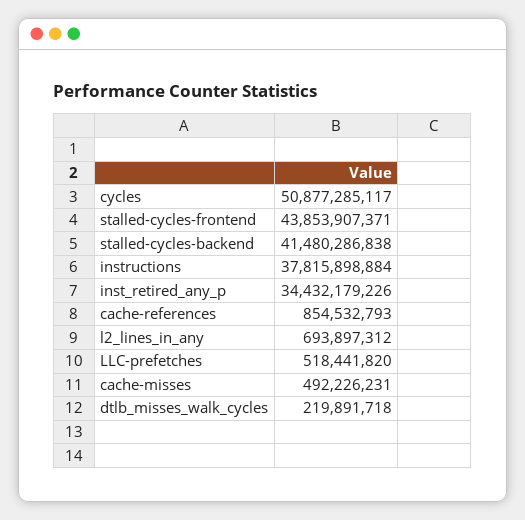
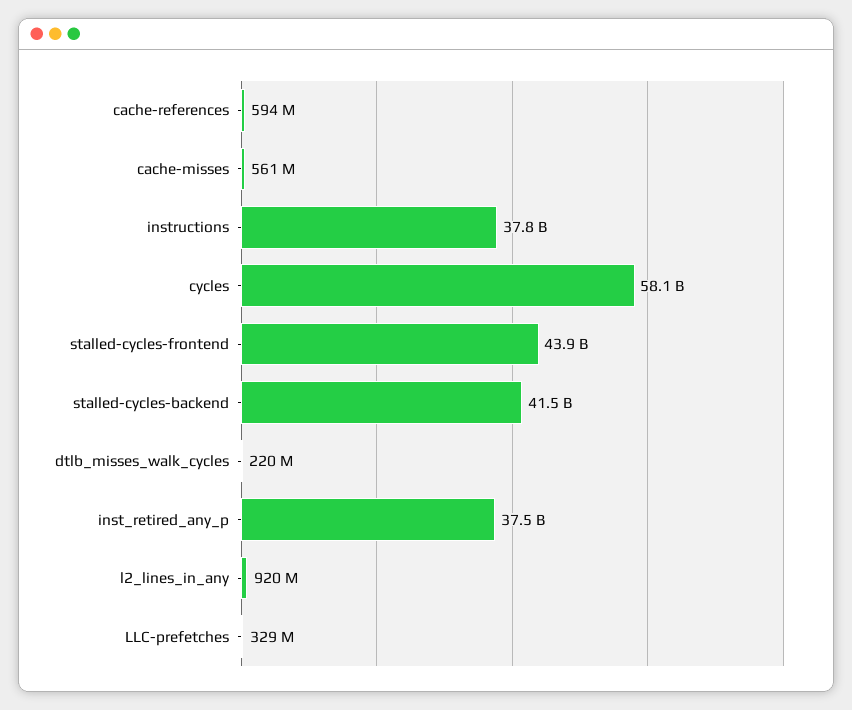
  {
-   "cycles": 50877285117,
+   "cycles": 58100000000,
    "stalled-cycles-frontend": 43853907371,
    "stalled-cycles-backend": 41480286838,
    "instructions": 37815898884,
-   "inst_retired_any_p": 34432179226,
+   "inst_retired_any_p": 37500000000,
-   "cache-references": 854532793,
+   "cache-references": 594000000,
-   "l2_lines_in_any": 693897312,
+   "l2_lines_in_any": 920000000,
-   "LLC-prefetches": 518441820,
+   "LLC-prefetches": 329000000,
-   "cache-misses": 492226231,
+   "cache-misses": 561000000,
    "dtlb_misses_walk_cycles": 219891718
  }

